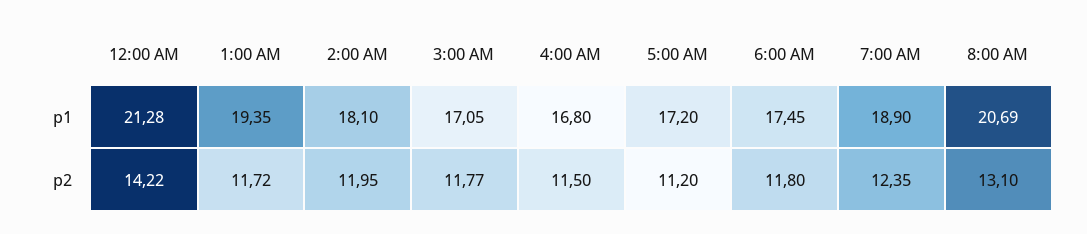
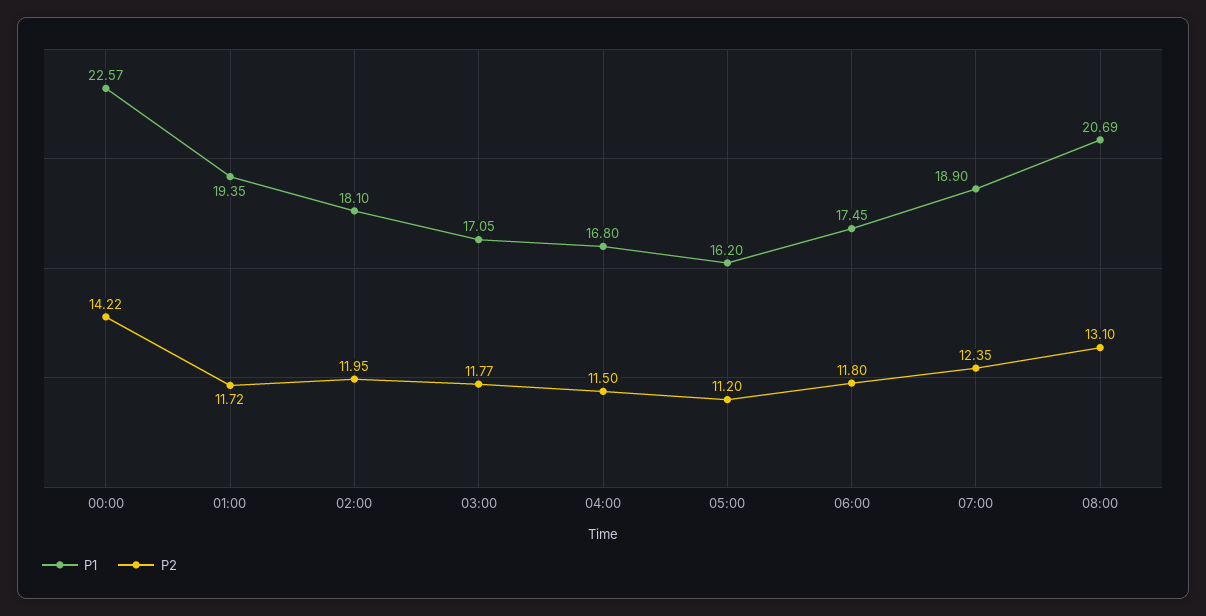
  {
    "p1": {
-     "12:00 AM": 21.28,
+     "12:00 AM": 22.57,
      "1:00 AM": 19.35,
      "2:00 AM": 18.1,
      "3:00 AM": 17.05,
      "4:00 AM": 16.8,
-     "5:00 AM": 17.2,
+     "5:00 AM": 16.2,
      "6:00 AM": 17.45,
      "7:00 AM": 18.9,
      "8:00 AM": 20.69
    },
    "p2": {
      "12:00 AM": 14.22,
      "1:00 AM": 11.72,
      "2:00 AM": 11.95,
      "3:00 AM": 11.77,
      "4:00 AM": 11.5,
      "5:00 AM": 11.2,
      "6:00 AM": 11.8,
      "7:00 AM": 12.35,
      "8:00 AM": 13.1
    }
  }

